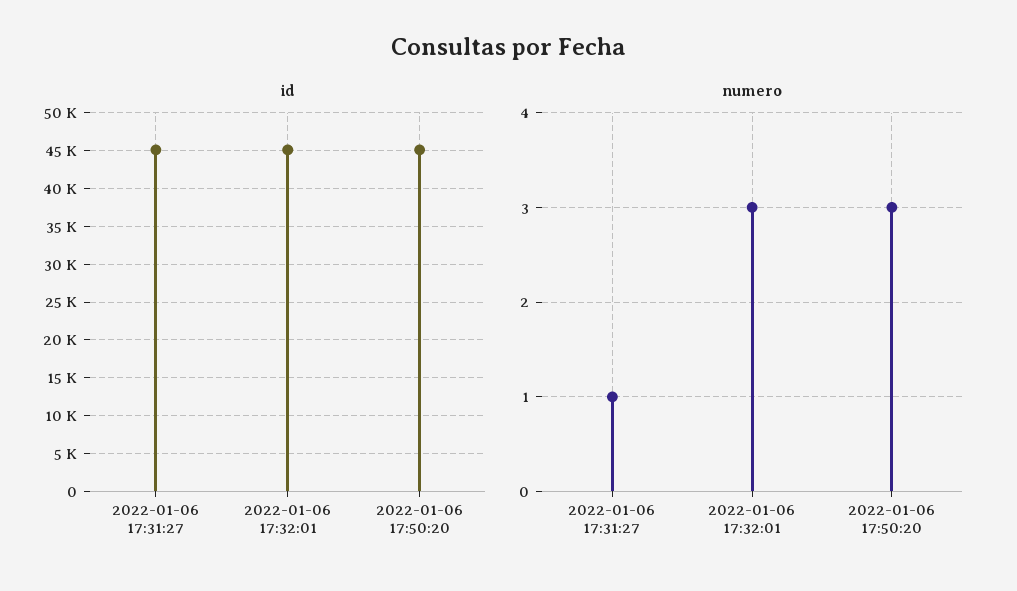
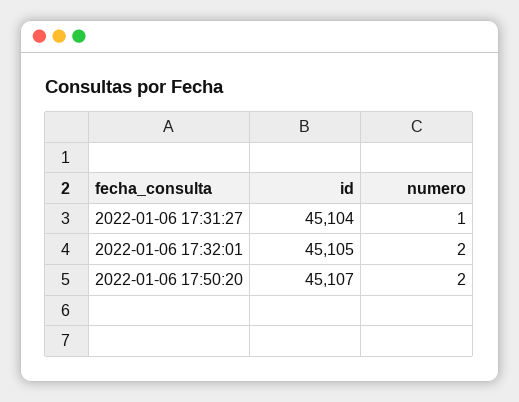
  {
    "id": {
      "2022-01-06 17:31:27": 45104,
      "2022-01-06 17:32:01": 45105,
      "2022-01-06 17:50:20": 45107
    },
    "numero": {
      "2022-01-06 17:31:27": 1,
-     "2022-01-06 17:32:01": 3,
+     "2022-01-06 17:32:01": 2,
-     "2022-01-06 17:50:20": 3
+     "2022-01-06 17:50:20": 2
    }
  }

